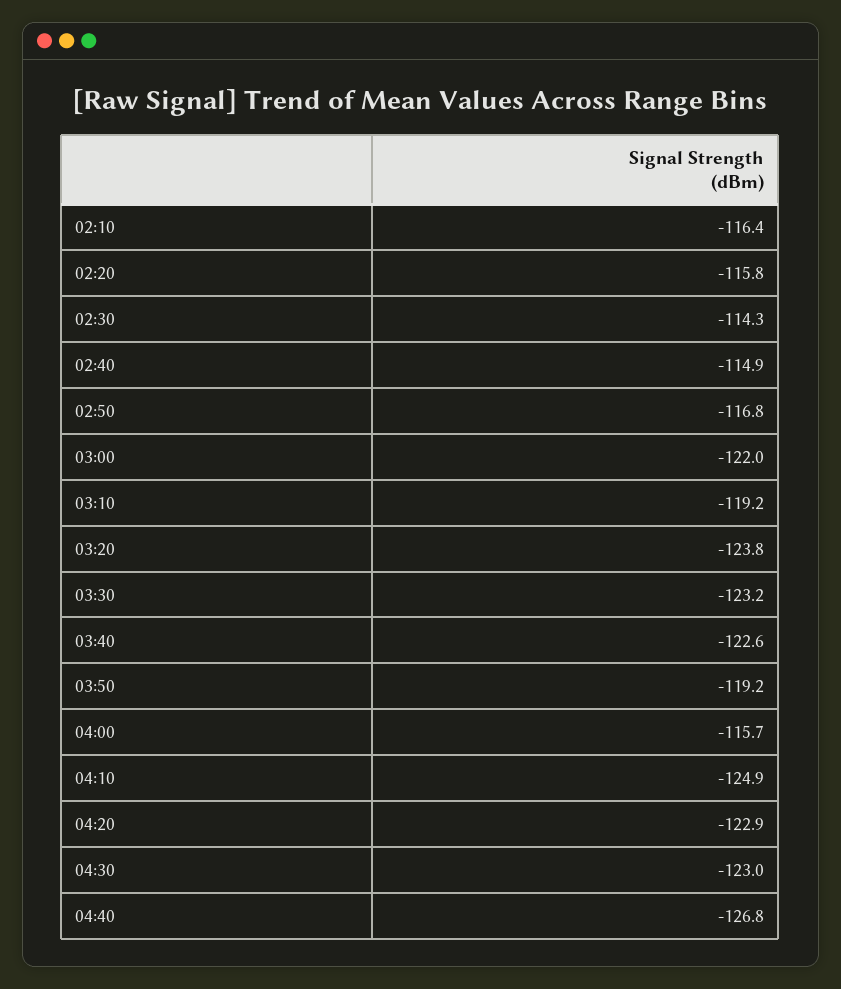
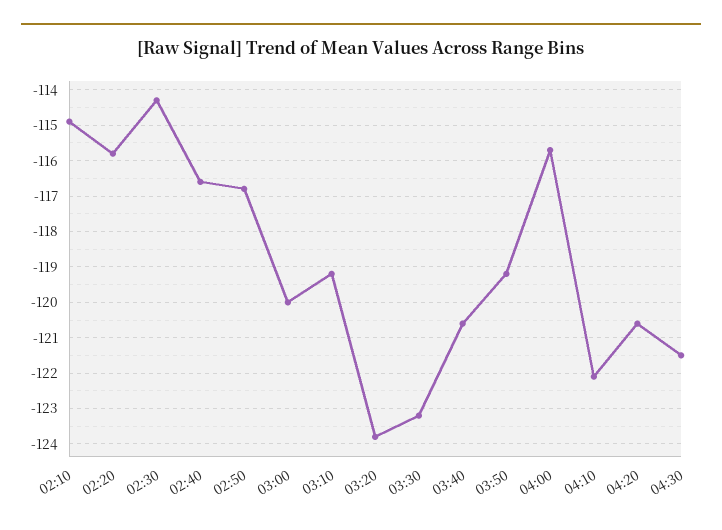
  {
-   "02:10": -116.4,
+   "02:10": -115,
    "02:20": -115.8,
    "02:30": -114.3,
-   "02:40": -114.9,
+   "02:40": -116.5,
    "02:50": -116.8,
-   "03:00": -122,
+   "03:00": -120,
    "03:10": -119.2,
    "03:20": -123.8,
    "03:30": -123.2,
-   "03:40": -122.6,
+   "03:40": -120.5,
    "03:50": -119.2,
    "04:00": -115.7,
-   "04:10": -124.9,
+   "04:10": -122,
-   "04:20": -122.9,
+   "04:20": -120.5,
-   "04:30": -123,
+   "04:30": -121.5
-   "04:40": -126.8
  }

